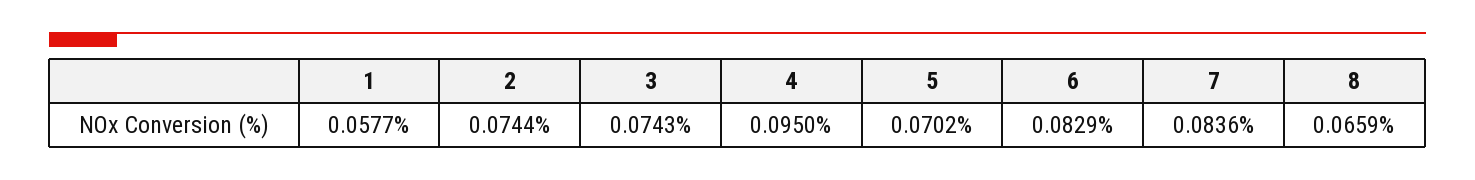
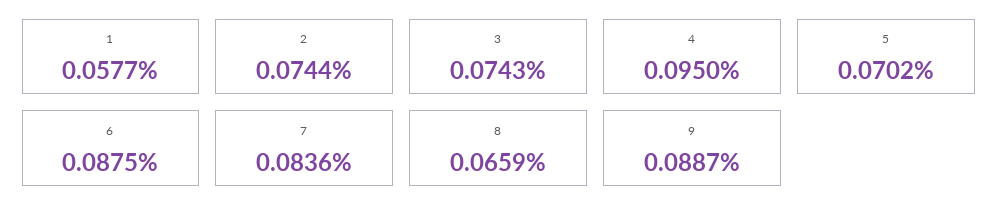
  {
    "1": 0.0577,
    "2": 0.0744,
    "3": 0.0743,
    "4": 0.095,
    "5": 0.0702,
-   "6": 0.0829,
+   "6": 0.0875,
    "7": 0.0836,
-   "8": 0.0659
+   "8": 0.0659,
+   "9": 0.0887
  }

